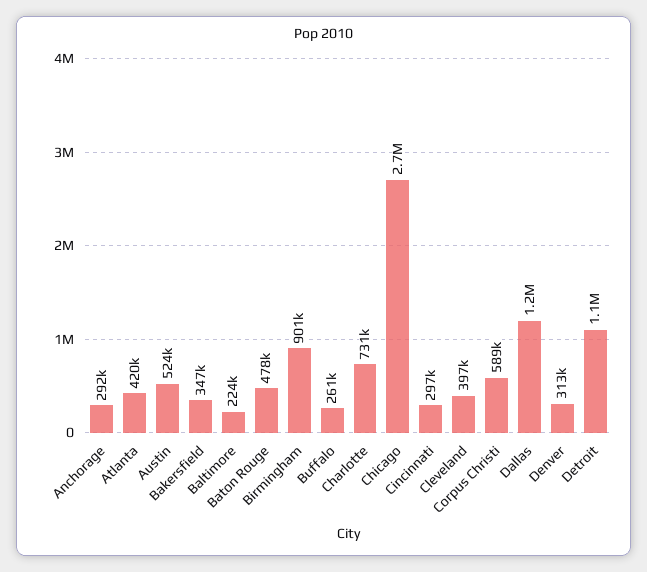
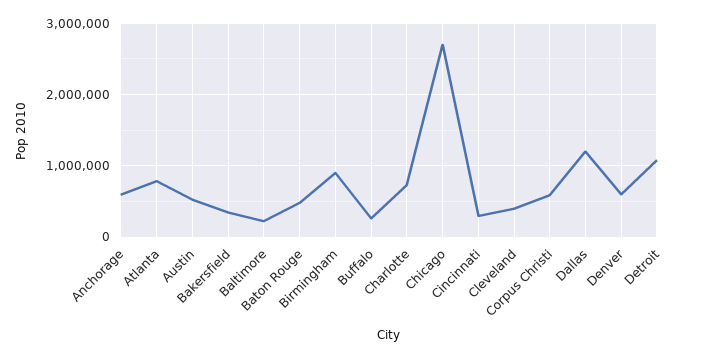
  {
-   "Anchorage": 292000,
+   "Anchorage": 600000,
-   "Atlanta": 420000,
+   "Atlanta": 800000,
    "Austin": 524000,
    "Bakersfield": 347000,
    "Baltimore": 224000,
    "Baton Rouge": 478000,
    "Birmingham": 901000,
    "Buffalo": 261000,
    "Charlotte": 731000,
    "Chicago": 2700000,
    "Cincinnati": 297000,
    "Cleveland": 397000,
    "Corpus Christi": 589000,
    "Dallas": 1200000,
-   "Denver": 313000,
+   "Denver": 600000,
    "Detroit": 1100000
  }

